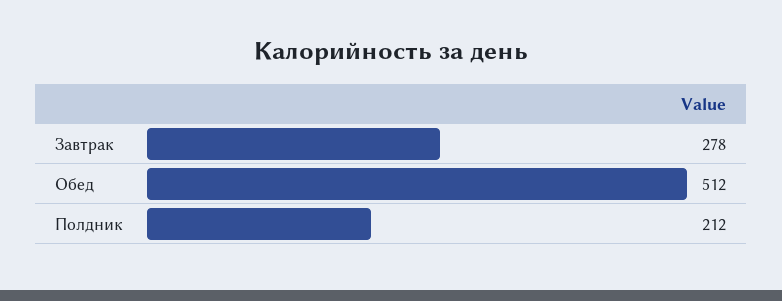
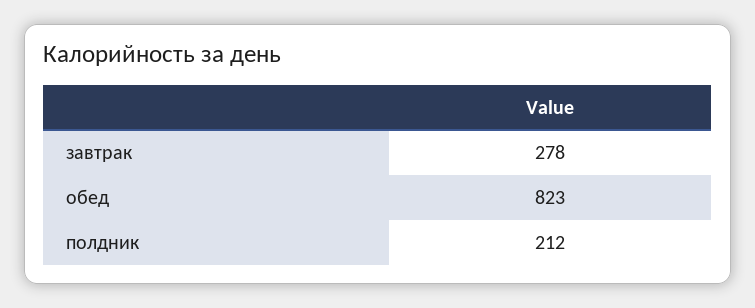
  {
    "Завтрак": 278,
-   "Обед": 512,
+   "Обед": 823,
    "Полдник": 212
  }

